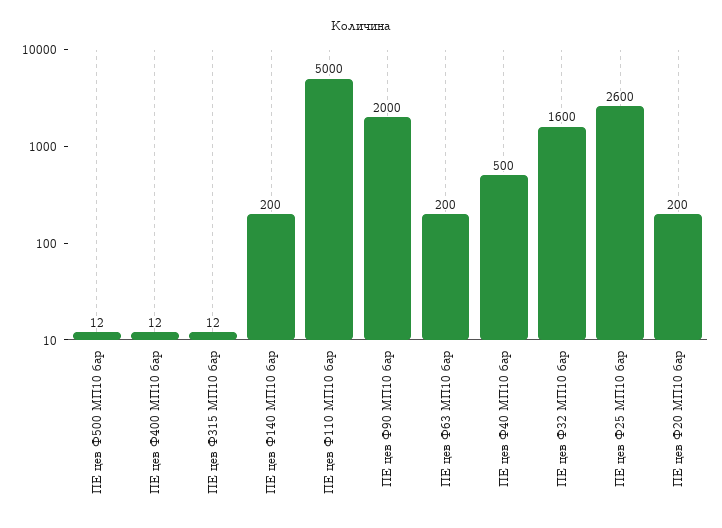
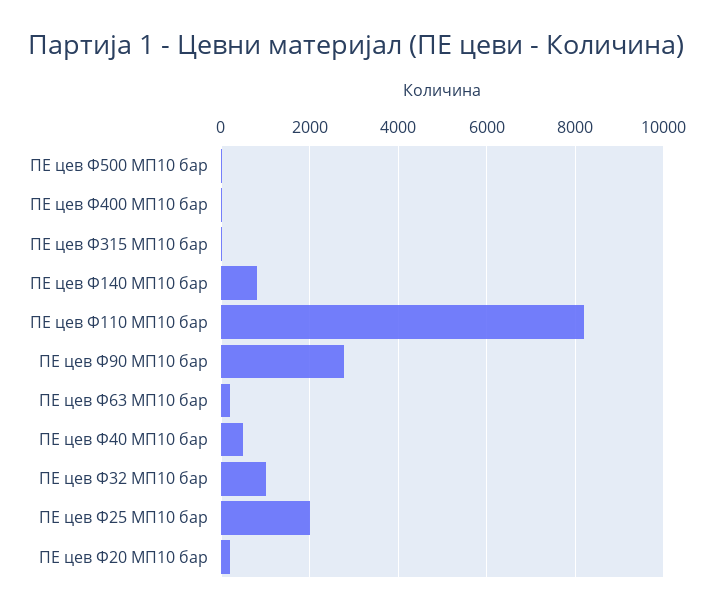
  {
    "ПЕ цев Ф500 МП10 бар": 12,
    "ПЕ цев Ф400 МП10 бар": 12,
    "ПЕ цев Ф315 МП10 бар": 12,
-   "ПЕ цев Ф140 МП10 бар": 200,
+   "ПЕ цев Ф140 МП10 бар": 800,
-   "ПЕ цев Ф110 МП10 бар": 5000,
+   "ПЕ цев Ф110 МП10 бар": 8200,
-   "ПЕ цев Ф90 МП10 бар": 2000,
+   "ПЕ цев Ф90 МП10 бар": 2800,
    "ПЕ цев Ф63 МП10 бар": 200,
    "ПЕ цев Ф40 МП10 бар": 500,
-   "ПЕ цев Ф32 МП10 бар": 1600,
+   "ПЕ цев Ф32 МП10 бар": 1000,
-   "ПЕ цев Ф25 МП10 бар": 2600,
+   "ПЕ цев Ф25 МП10 бар": 2000,
    "ПЕ цев Ф20 МП10 бар": 200
  }

